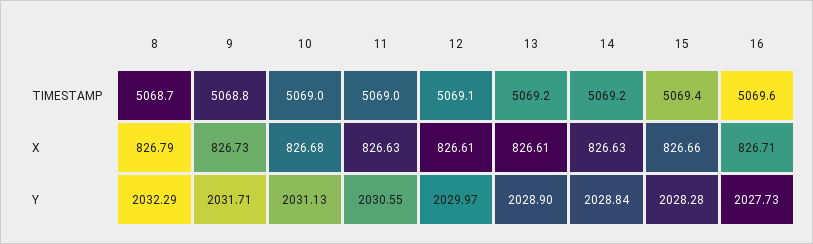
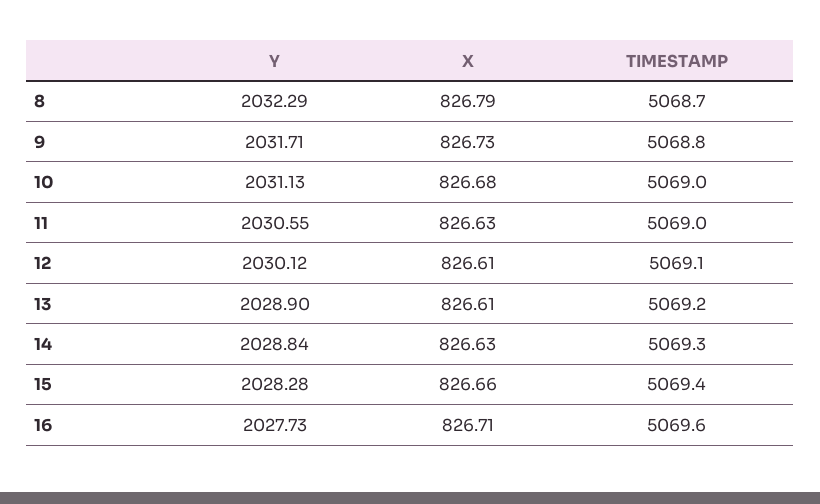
  {
    "8": {
      "TIMESTAMP": 5068.7,
      "X": 826.79,
      "Y": 2032.29
    },
    "9": {
      "TIMESTAMP": 5068.8,
      "X": 826.73,
      "Y": 2031.71
    },
    "10": {
      "TIMESTAMP": 5069,
      "X": 826.68,
      "Y": 2031.13
    },
    "11": {
      "TIMESTAMP": 5069,
      "X": 826.63,
      "Y": 2030.55
    },
    "12": {
      "TIMESTAMP": 5069.1,
      "X": 826.61,
-     "Y": 2029.97
+     "Y": 2030.12
    },
    "13": {
      "TIMESTAMP": 5069.2,
      "X": 826.61,
      "Y": 2028.9
    },
    "14": {
-     "TIMESTAMP": 5069.2,
+     "TIMESTAMP": 5069.3,
      "X": 826.63,
      "Y": 2028.84
    },
    "15": {
      "TIMESTAMP": 5069.4,
      "X": 826.66,
      "Y": 2028.28
    },
    "16": {
      "TIMESTAMP": 5069.6,
      "X": 826.71,
      "Y": 2027.73
    }
  }

